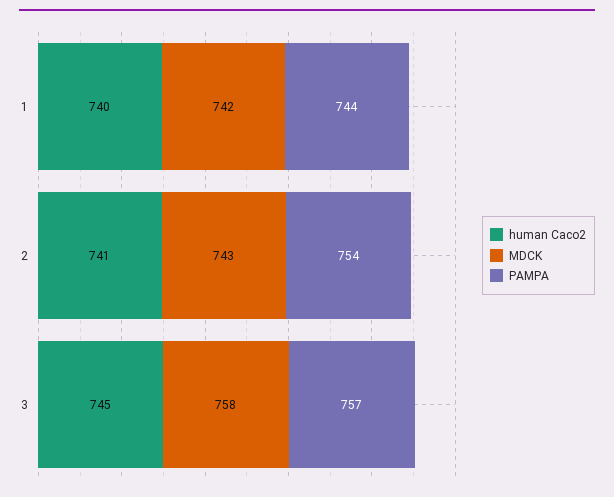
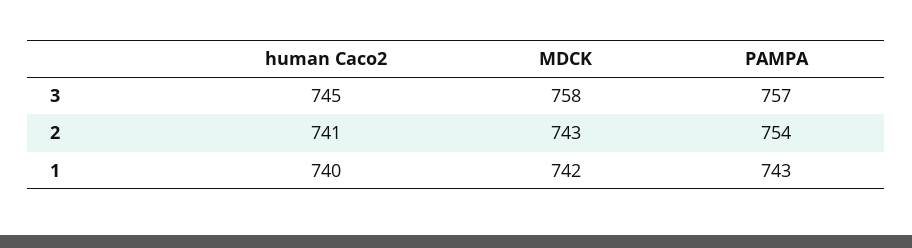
  {
    "human Caco2": {
      "1": 740,
      "2": 741,
      "3": 745
    },
    "MDCK": {
      "1": 742,
      "2": 743,
      "3": 758
    },
    "PAMPA": {
-     "1": 744,
+     "1": 743,
      "2": 754,
      "3": 757
    }
  }

